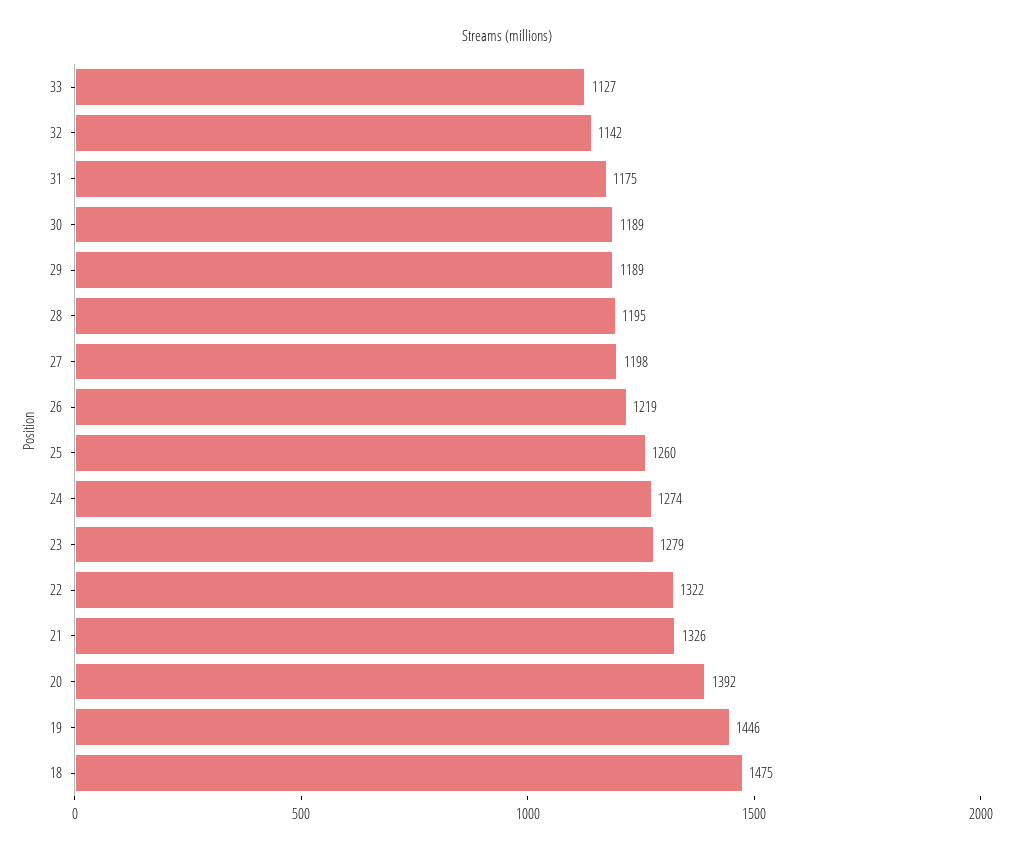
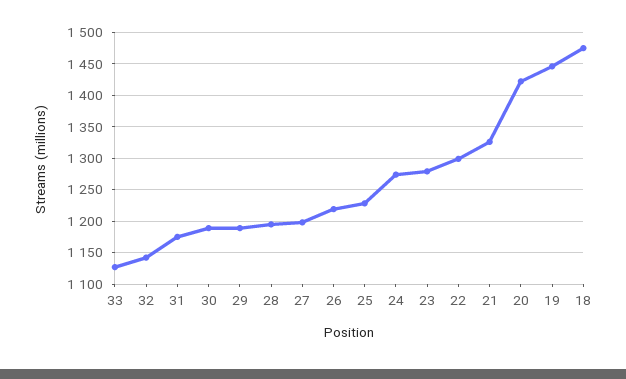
  {
    "33": 1127,
    "32": 1142,
    "31": 1175,
    "30": 1189,
    "29": 1189,
    "28": 1195,
    "27": 1198,
    "26": 1219,
-   "25": 1260,
+   "25": 1230,
    "24": 1274,
    "23": 1279,
-   "22": 1322,
+   "22": 1300,
    "21": 1326,
-   "20": 1392,
+   "20": 1420,
    "19": 1446,
    "18": 1475
  }

